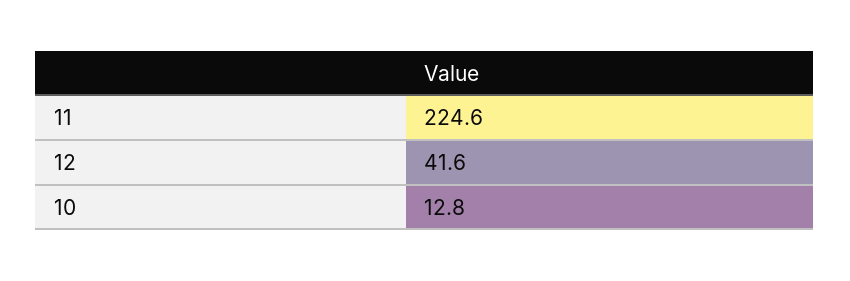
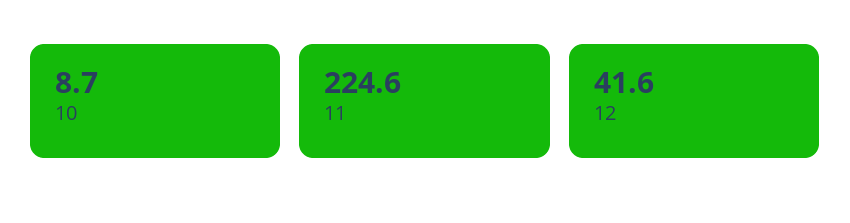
  {
    "11": 224.6,
    "12": 41.6,
-   "10": 12.8
+   "10": 8.7
  }

